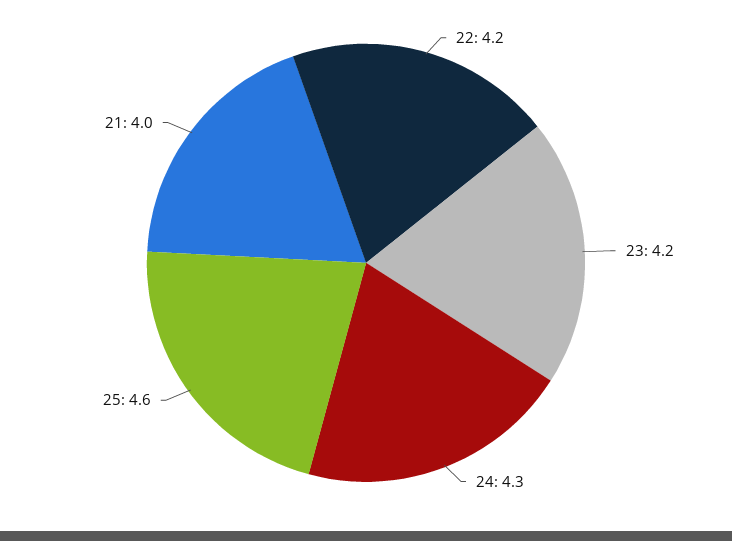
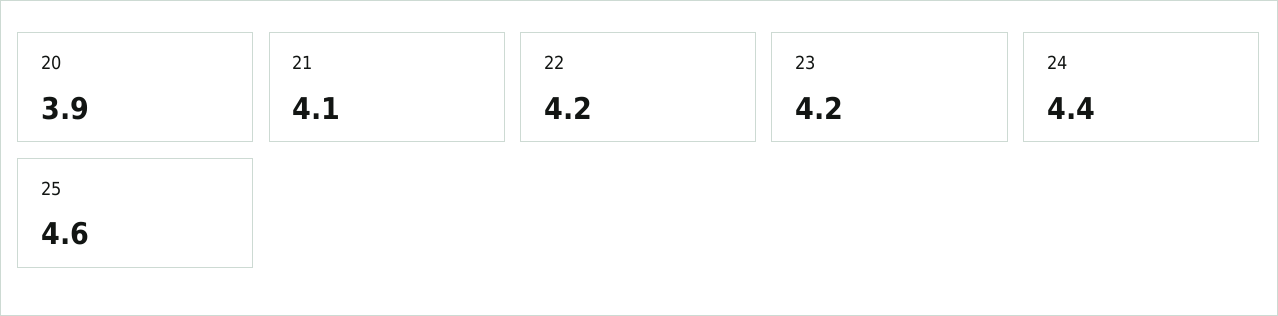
  {
    "22": 4.2,
    "23": 4.2,
-   "24": 4.3,
+   "24": 4.4,
    "25": 4.6,
-   "21": 4
+   "21": 4.1,
+   "20": 3.9
  }

